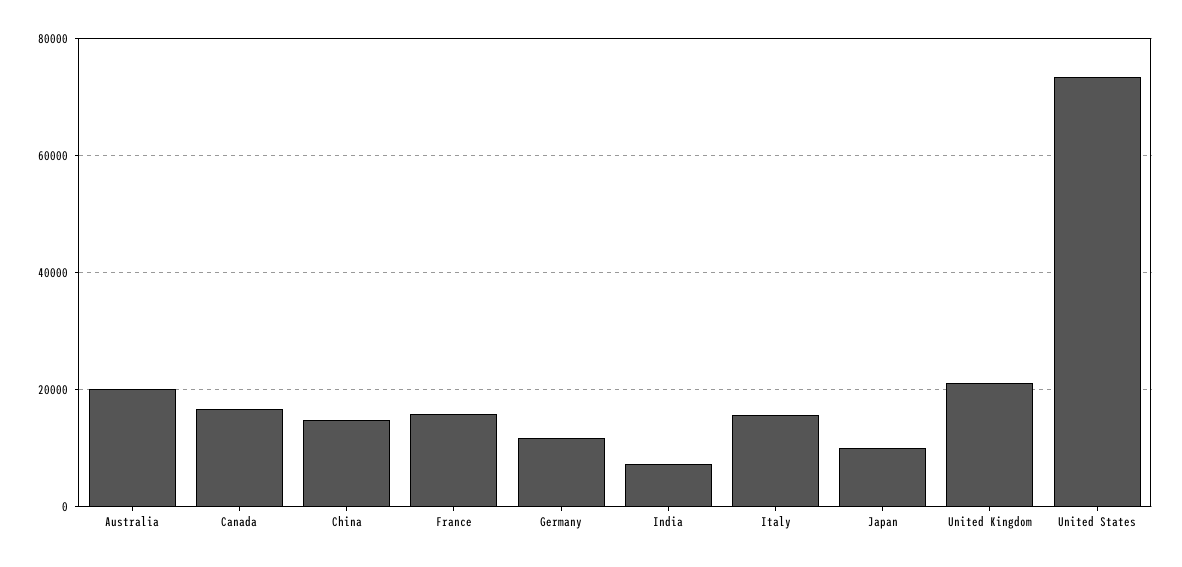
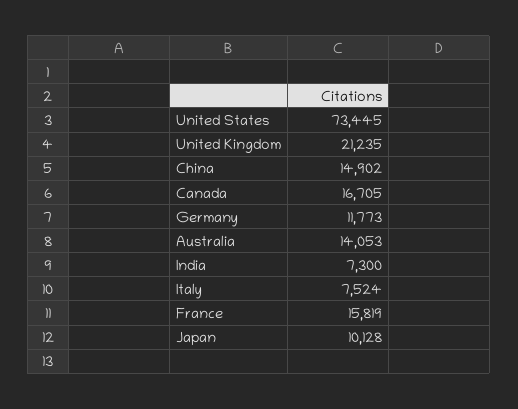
  {
-   "Australia": 20000,
+   "Australia": 14053,
    "Canada": 16705,
    "China": 14902,
    "France": 15819,
    "Germany": 11773,
    "India": 7300,
-   "Italy": 16000,
+   "Italy": 7524,
    "Japan": 10128,
    "United Kingdom": 21235,
    "United States": 73445
  }

